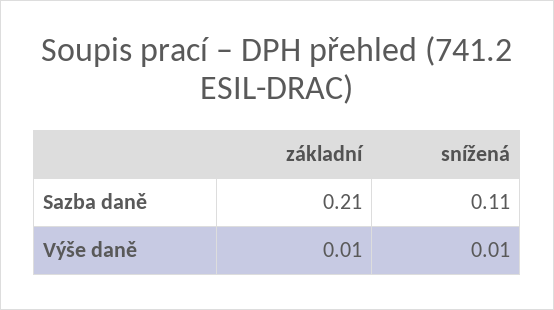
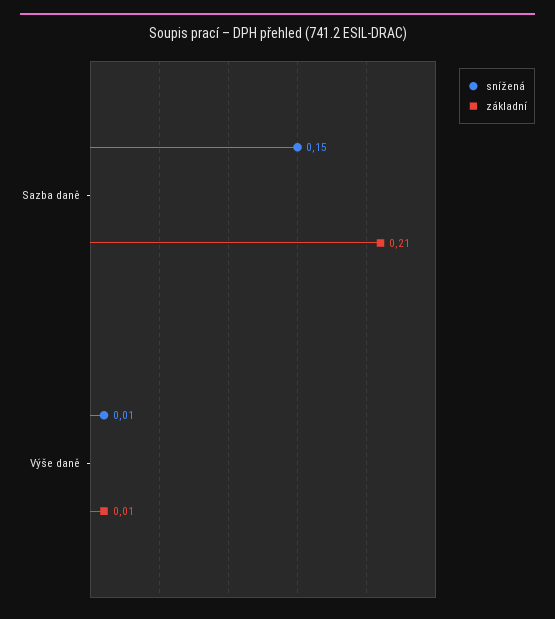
  {
    "základní": {
      "Sazba daně": 0.21,
      "Výše daně": 0.01
    },
    "snížená": {
-     "Sazba daně": 0.11,
+     "Sazba daně": 0.15,
      "Výše daně": 0.01
    }
  }

